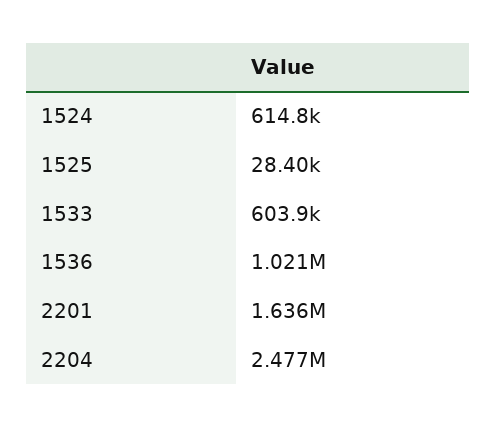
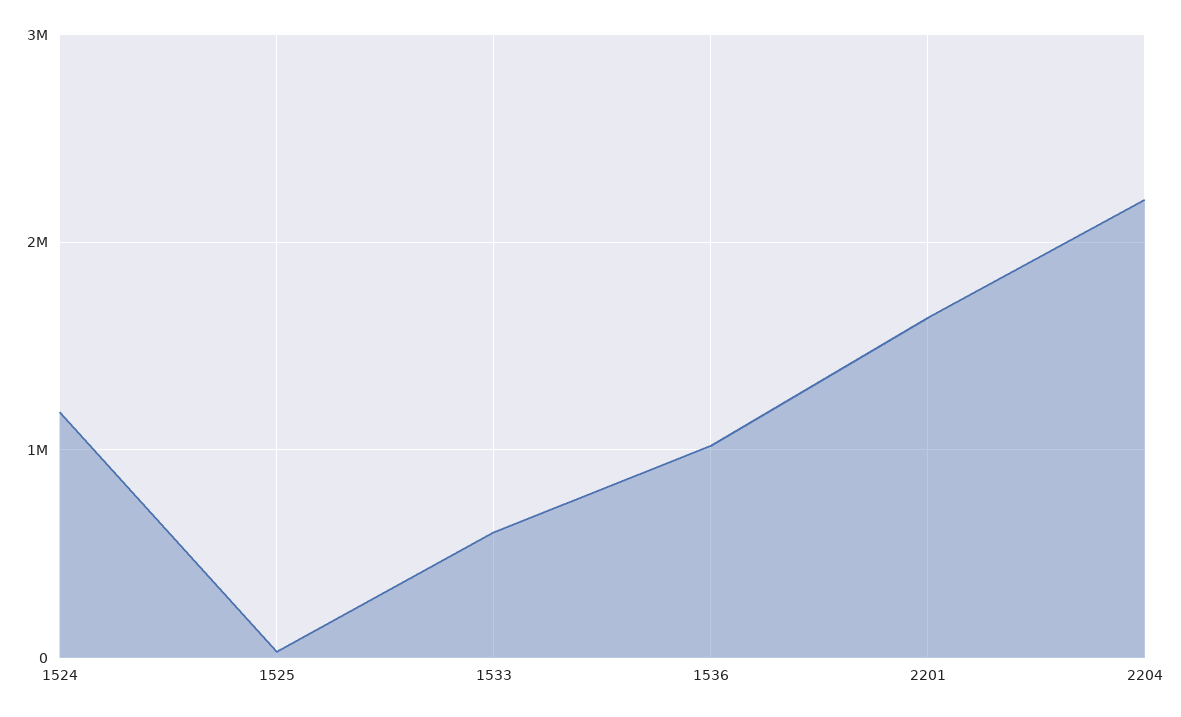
  {
-   "1524": 614800,
+   "1524": 1200000,
    "1525": 28400,
    "1533": 603900,
    "1536": 1021000,
    "2201": 1636000,
-   "2204": 2477000
+   "2204": 2200000
  }

